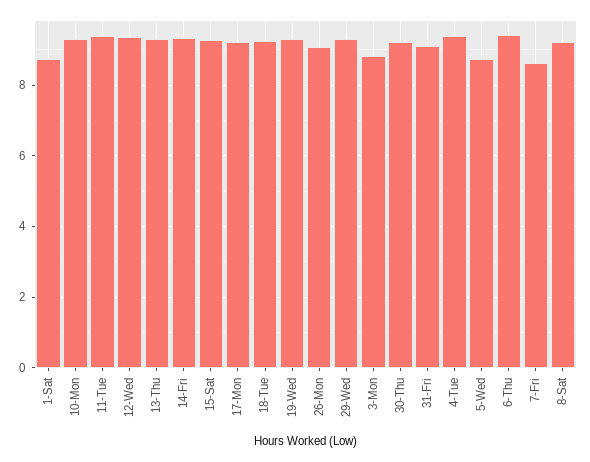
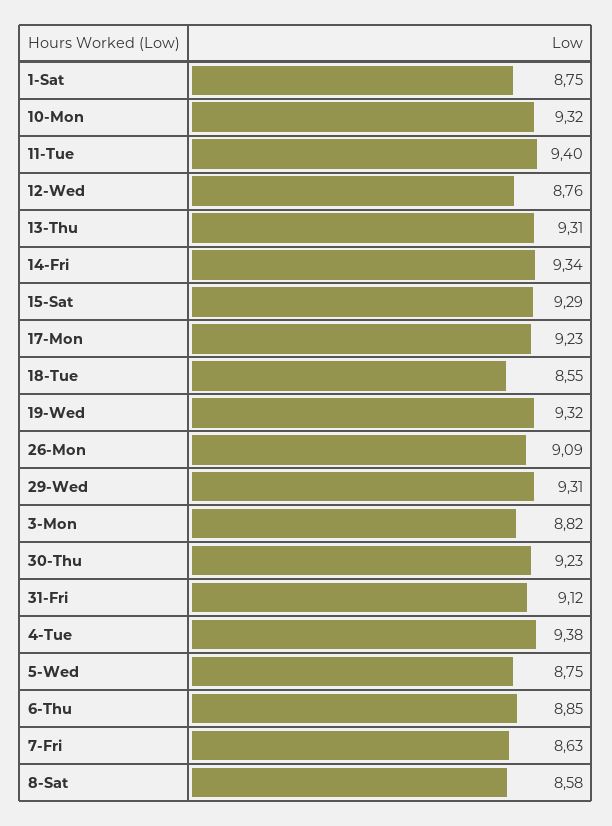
  {
    "1-Sat": 8.75,
    "10-Mon": 9.32,
    "11-Tue": 9.4,
-   "12-Wed": 9.4,
+   "12-Wed": 8.76,
    "13-Thu": 9.31,
    "14-Fri": 9.34,
    "15-Sat": 9.29,
    "17-Mon": 9.23,
-   "18-Tue": 9.2,
+   "18-Tue": 8.55,
    "19-Wed": 9.32,
    "26-Mon": 9.09,
    "29-Wed": 9.31,
    "3-Mon": 8.82,
    "30-Thu": 9.23,
    "31-Fri": 9.12,
    "4-Tue": 9.38,
    "5-Wed": 8.75,
-   "6-Thu": 9.4,
+   "6-Thu": 8.85,
    "7-Fri": 8.63,
-   "8-Sat": 9.2
+   "8-Sat": 8.58
  }

